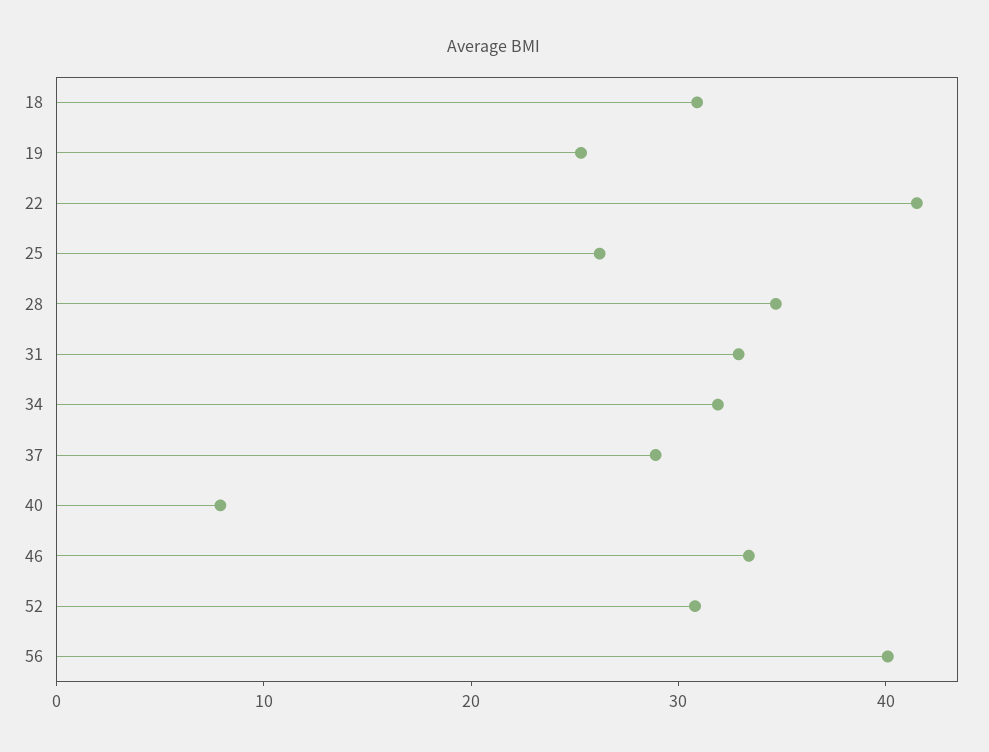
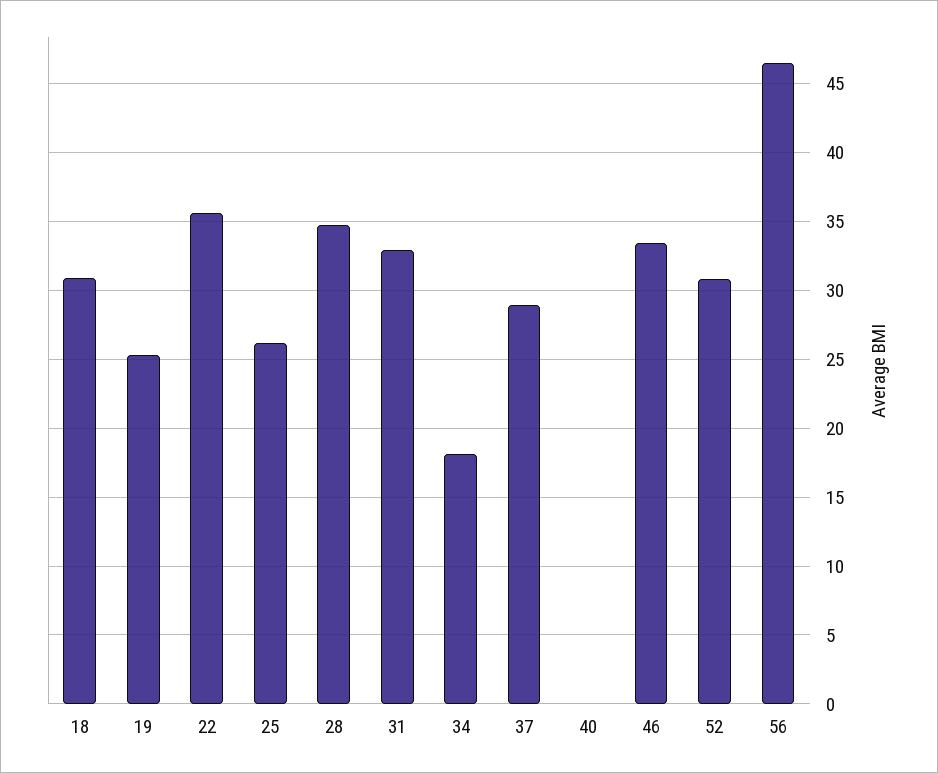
  {
    "18": 31,
    "19": 25.5,
-   "22": 42,
+   "22": 35.5,
    "25": 26,
    "28": 34.5,
    "31": 33,
-   "34": 32,
+   "34": 18,
    "37": 29,
-   "40": 8,
+   "40": 0,
    "46": 33.5,
    "52": 31,
-   "56": 40
+   "56": 46.5
  }

